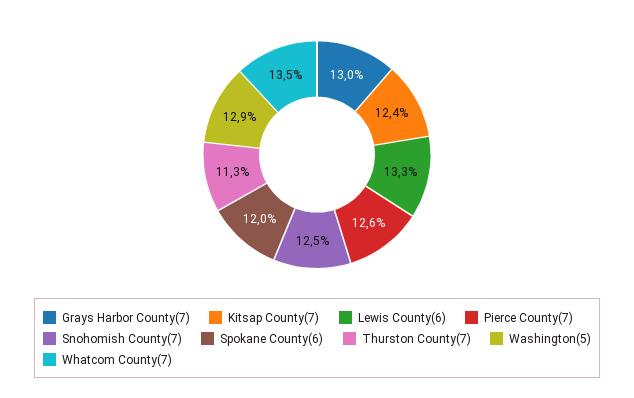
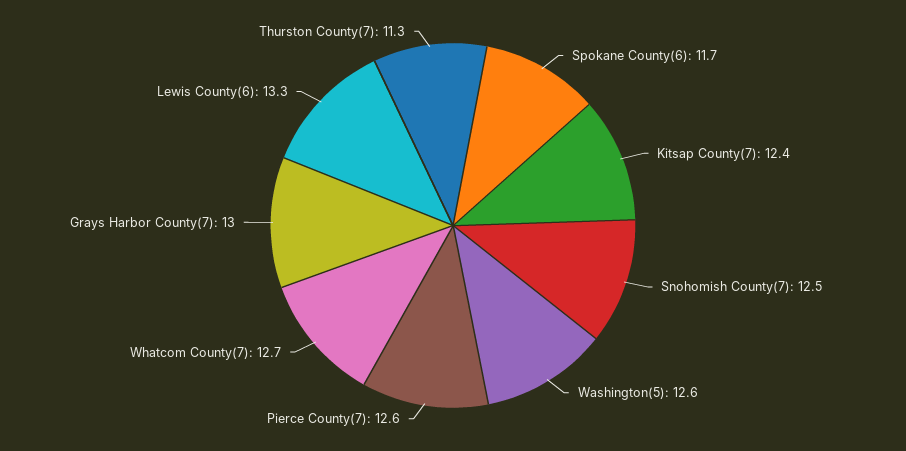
  {
    "Grays Harbor County(7)": 13,
    "Kitsap County(7)": 12.4,
    "Lewis County(6)": 13.3,
    "Pierce County(7)": 12.6,
    "Snohomish County(7)": 12.5,
-   "Spokane County(6)": 12,
+   "Spokane County(6)": 11.7,
    "Thurston County(7)": 11.3,
-   "Washington(5)": 12.9,
+   "Washington(5)": 12.6,
-   "Whatcom County(7)": 13.5
+   "Whatcom County(7)": 12.7
  }

